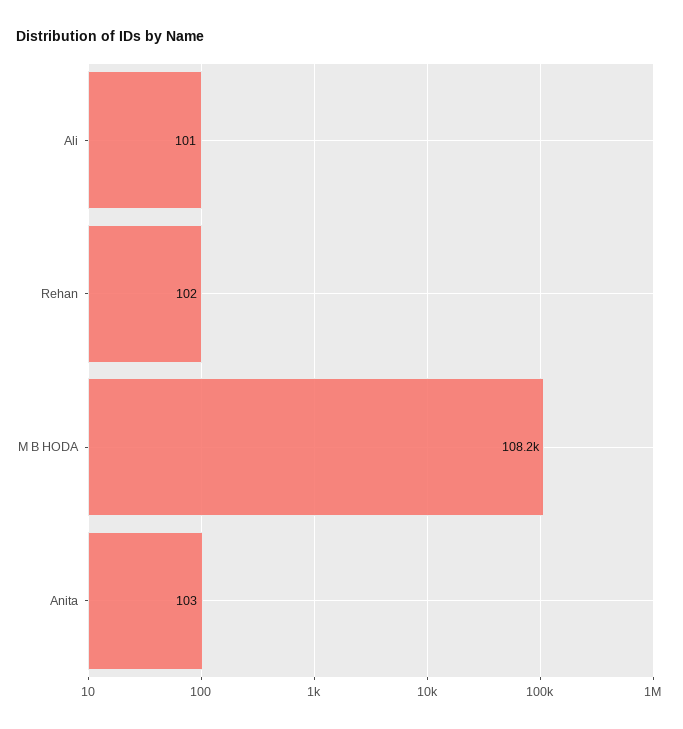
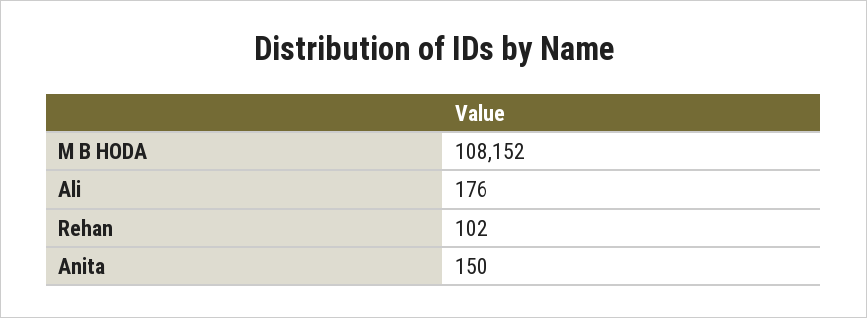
  {
-   "Ali": 101,
+   "Ali": 176,
    "Rehan": 102,
    "M B HODA": 108152,
-   "Anita": 103
+   "Anita": 150
  }

